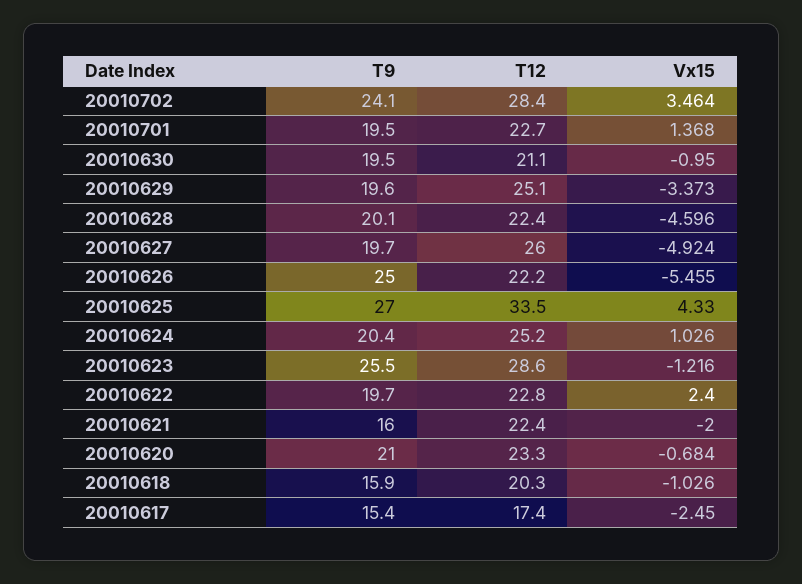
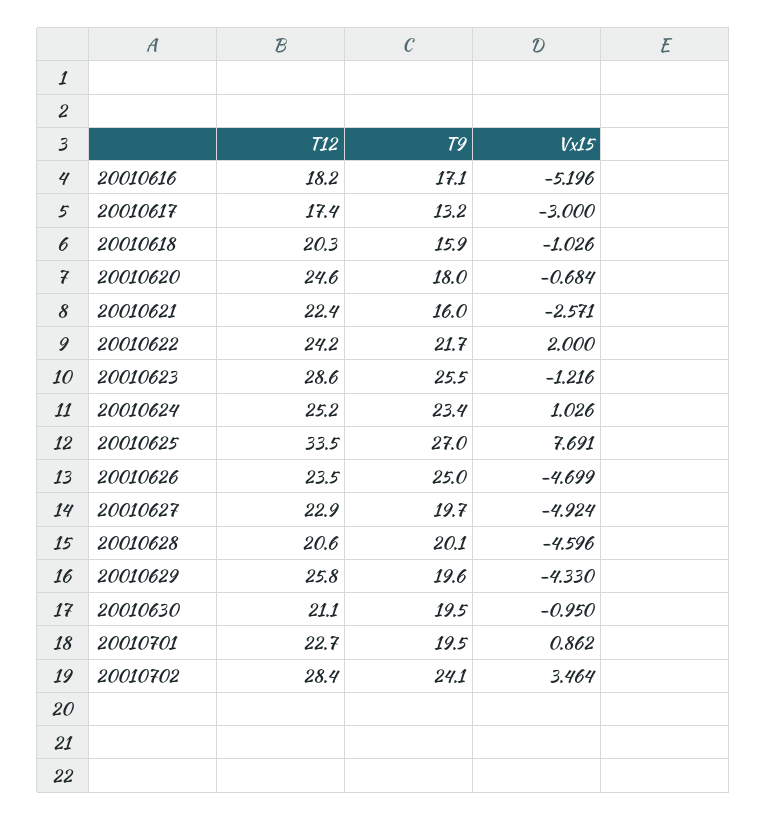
  {
    "T9": {
      "20010702": 24.1,
      "20010701": 19.5,
      "20010630": 19.5,
      "20010629": 19.6,
      "20010628": 20.1,
      "20010627": 19.7,
      "20010626": 25,
      "20010625": 27,
-     "20010624": 20.4,
+     "20010624": 23.4,
      "20010623": 25.5,
-     "20010622": 19.7,
+     "20010622": 21.7,
      "20010621": 16,
-     "20010620": 21,
+     "20010620": 18,
      "20010618": 15.9,
-     "20010617": 15.4
+     "20010617": 13.2,
+     "20010616": 17.1
    },
    "T12": {
      "20010702": 28.4,
      "20010701": 22.7,
      "20010630": 21.1,
-     "20010629": 25.1,
+     "20010629": 25.8,
-     "20010628": 22.4,
+     "20010628": 20.6,
-     "20010627": 26,
+     "20010627": 22.9,
-     "20010626": 22.2,
+     "20010626": 23.5,
      "20010625": 33.5,
      "20010624": 25.2,
      "20010623": 28.6,
-     "20010622": 22.8,
+     "20010622": 24.2,
      "20010621": 22.4,
-     "20010620": 23.3,
+     "20010620": 24.6,
      "20010618": 20.3,
-     "20010617": 17.4
+     "20010617": 17.4,
+     "20010616": 18.2
    },
    "Vx15": {
      "20010702": 3.464,
-     "20010701": 1.368,
+     "20010701": 0.862,
      "20010630": -0.95,
-     "20010629": -3.373,
+     "20010629": -4.33,
      "20010628": -4.596,
      "20010627": -4.924,
-     "20010626": -5.455,
+     "20010626": -4.699,
-     "20010625": 4.33,
+     "20010625": 7.691,
      "20010624": 1.026,
      "20010623": -1.216,
-     "20010622": 2.4,
+     "20010622": 2,
-     "20010621": -2,
+     "20010621": -2.571,
      "20010620": -0.684,
      "20010618": -1.026,
-     "20010617": -2.45
+     "20010617": -3,
+     "20010616": -5.196
    }
  }

